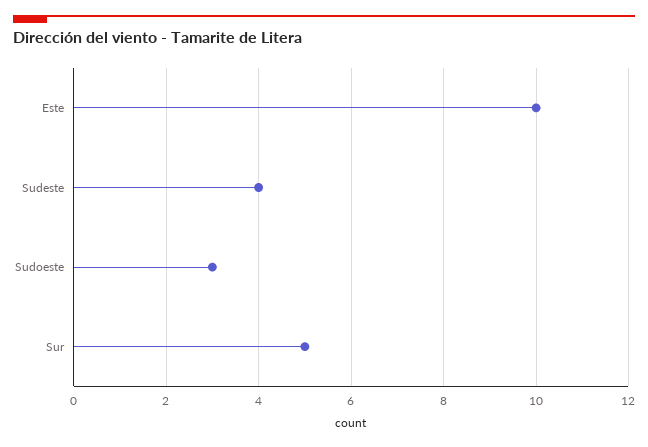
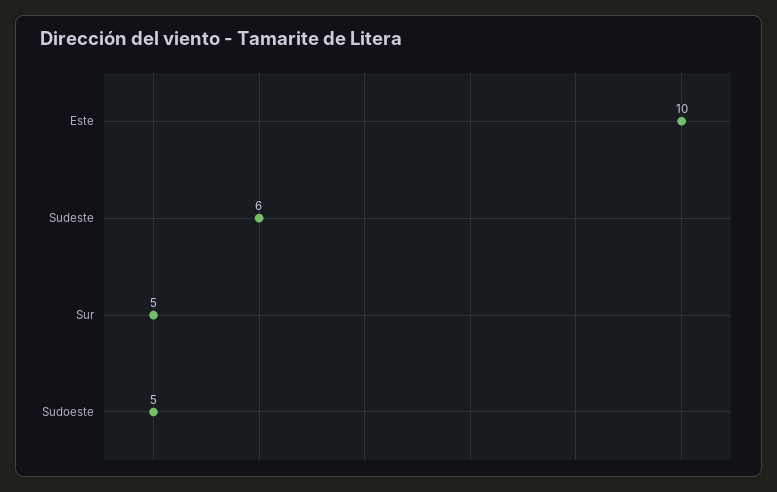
  {
    "Este": 10,
-   "Sudeste": 4,
+   "Sudeste": 6,
-   "Sudoeste": 3,
+   "Sudoeste": 5,
    "Sur": 5
  }

